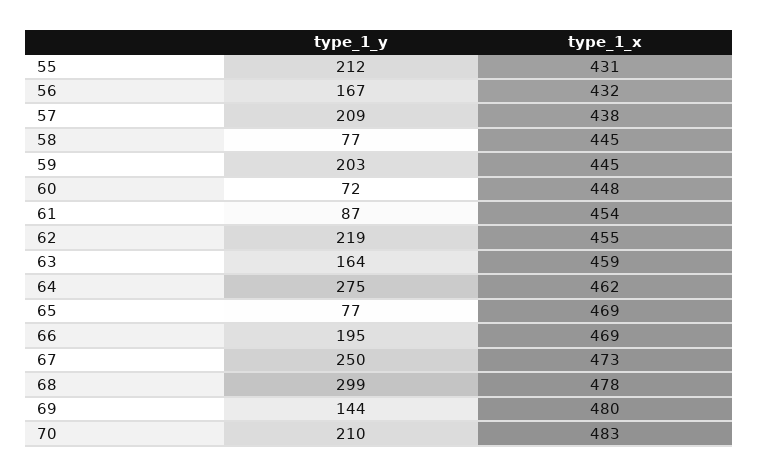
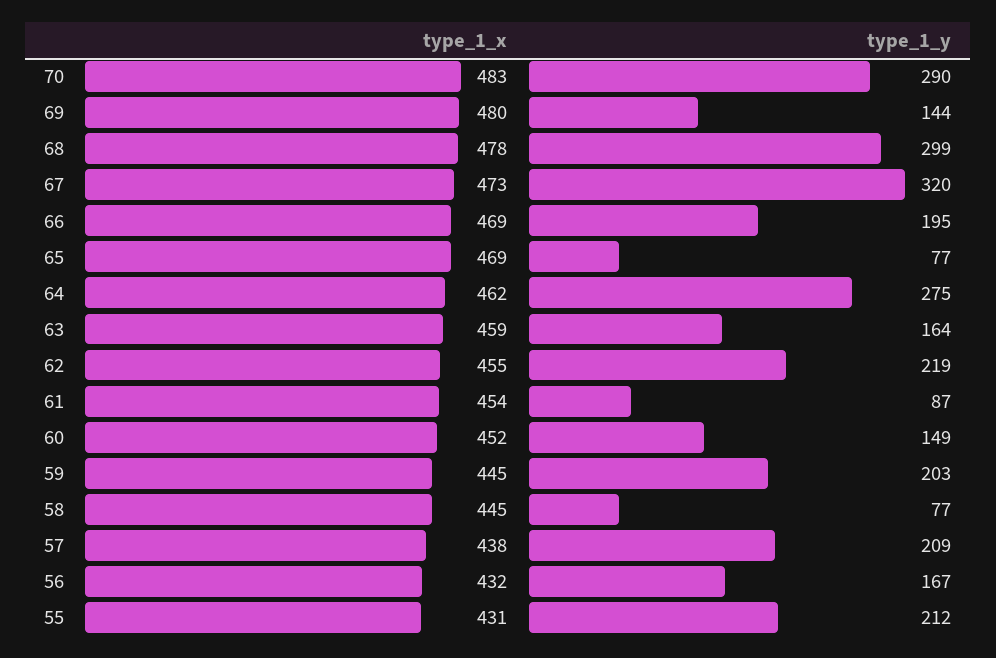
  {
    "type_1_y": {
      "55": 212,
      "56": 167,
      "57": 209,
      "58": 77,
      "59": 203,
-     "60": 72,
+     "60": 149,
      "61": 87,
      "62": 219,
      "63": 164,
      "64": 275,
      "65": 77,
      "66": 195,
-     "67": 250,
+     "67": 320,
      "68": 299,
      "69": 144,
-     "70": 210
+     "70": 290
    },
    "type_1_x": {
      "55": 431,
      "56": 432,
      "57": 438,
      "58": 445,
      "59": 445,
-     "60": 448,
+     "60": 452,
      "61": 454,
      "62": 455,
      "63": 459,
      "64": 462,
      "65": 469,
      "66": 469,
      "67": 473,
      "68": 478,
      "69": 480,
      "70": 483
    }
  }

